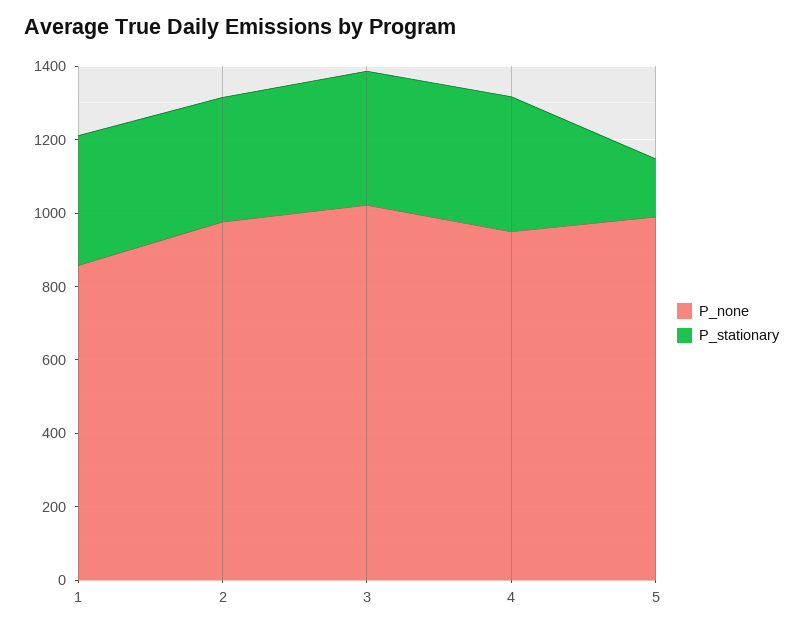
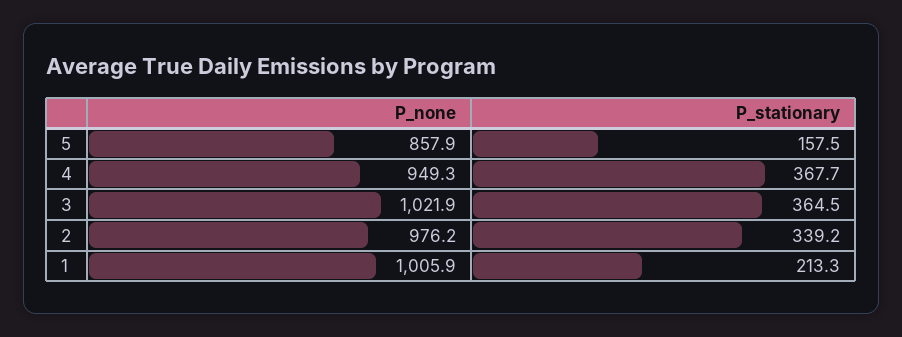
  {
    "P_none": {
-     "1": 850,
+     "1": 1005.9,
      "2": 976.2,
      "3": 1021.9,
      "4": 949.3,
-     "5": 1000
+     "5": 857.9
    },
    "P_stationary": {
-     "1": 350,
+     "1": 213.3,
      "2": 339.2,
      "3": 364.5,
      "4": 367.7,
      "5": 157.5
    }
  }

